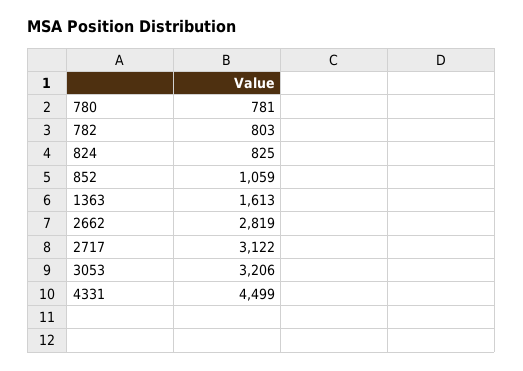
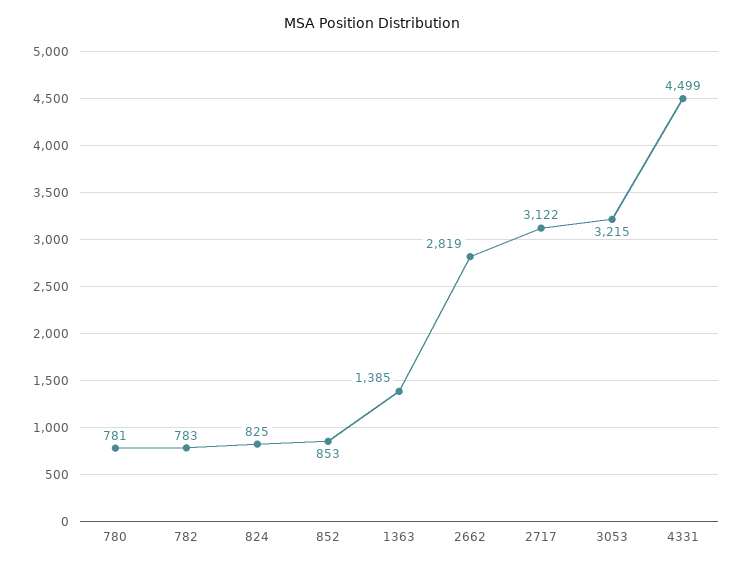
  {
    "780": 781,
-   "782": 803,
+   "782": 783,
    "824": 825,
-   "852": 1059,
+   "852": 853,
-   "1363": 1613,
+   "1363": 1385,
    "2662": 2819,
    "2717": 3122,
-   "3053": 3206,
+   "3053": 3215,
    "4331": 4499
  }

